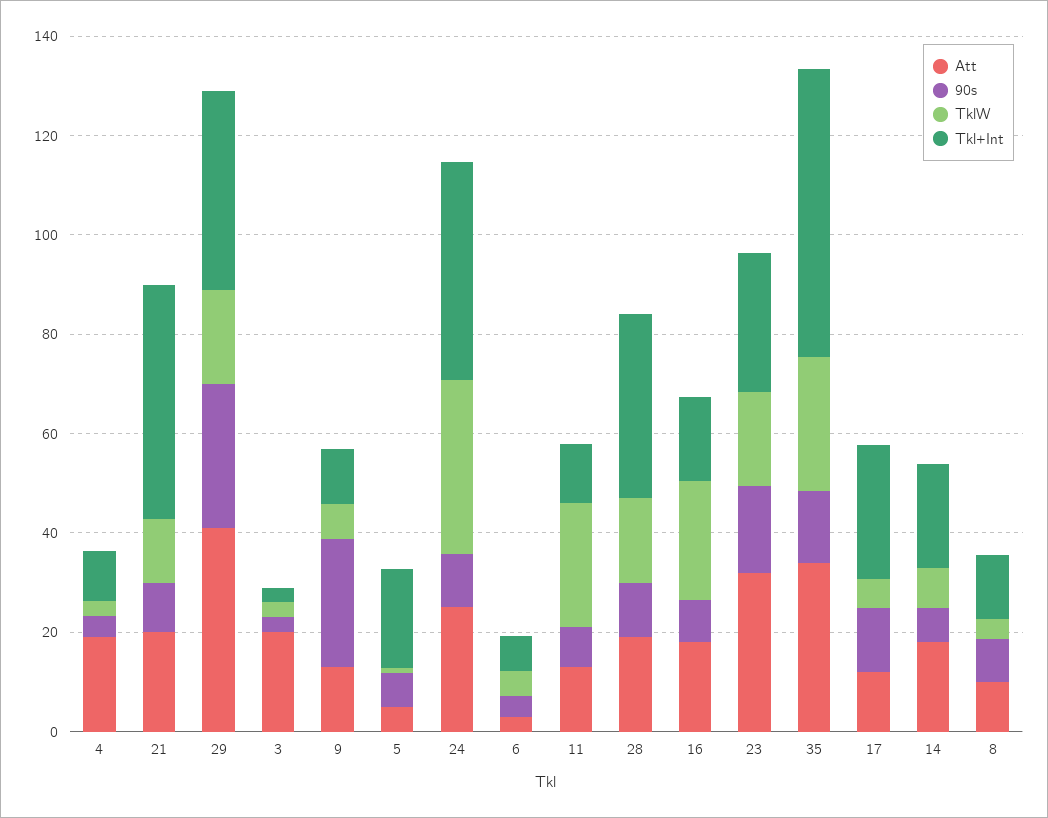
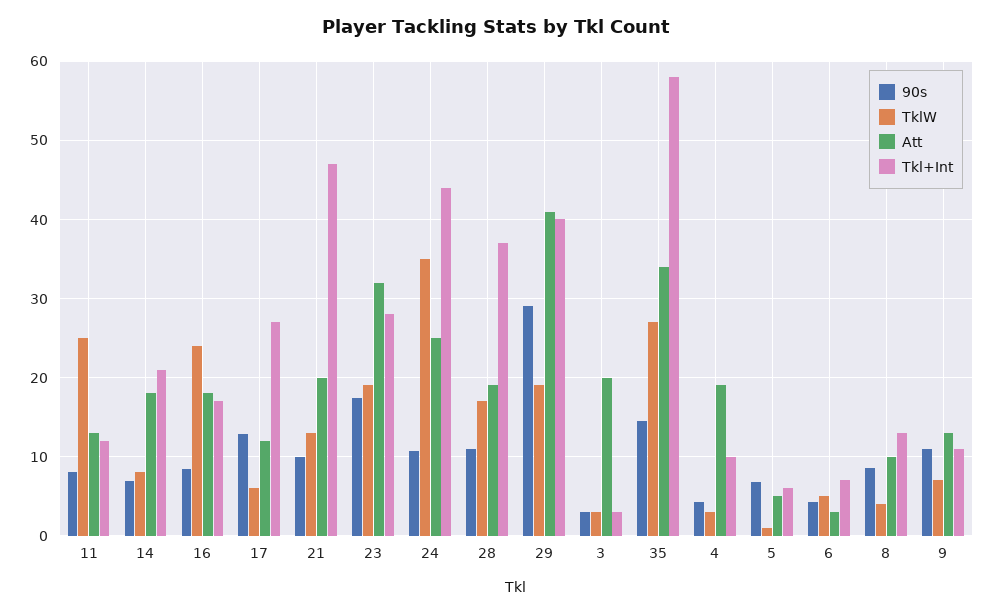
  {
    "Att": {
      "4": 19,
      "21": 20,
      "29": 41,
      "3": 20,
      "9": 13,
      "5": 5,
      "24": 25,
      "6": 3,
      "11": 13,
      "28": 19,
      "16": 18,
      "23": 32,
      "35": 34,
      "17": 12,
      "14": 18,
      "8": 10
    },
    "90s": {
      "4": 4,
      "21": 10,
      "29": 29,
      "3": 3,
-     "9": 25,
+     "9": 11,
      "5": 7,
      "24": 11,
      "6": 4,
      "11": 8,
      "28": 11,
      "16": 8,
      "23": 17,
      "35": 15,
      "17": 13,
      "14": 7,
      "8": 9
    },
    "TklW": {
      "4": 3,
      "21": 13,
      "29": 19,
      "3": 3,
      "9": 7,
      "5": 1,
      "24": 35,
      "6": 5,
      "11": 25,
      "28": 17,
      "16": 24,
      "23": 19,
      "35": 27,
      "17": 6,
      "14": 8,
      "8": 4
    },
    "Tkl+Int": {
      "4": 10,
      "21": 47,
      "29": 40,
      "3": 3,
      "9": 11,
-     "5": 20,
+     "5": 6,
      "24": 44,
      "6": 7,
      "11": 12,
      "28": 37,
      "16": 17,
      "23": 28,
      "35": 58,
      "17": 27,
      "14": 21,
      "8": 13
    }
  }

